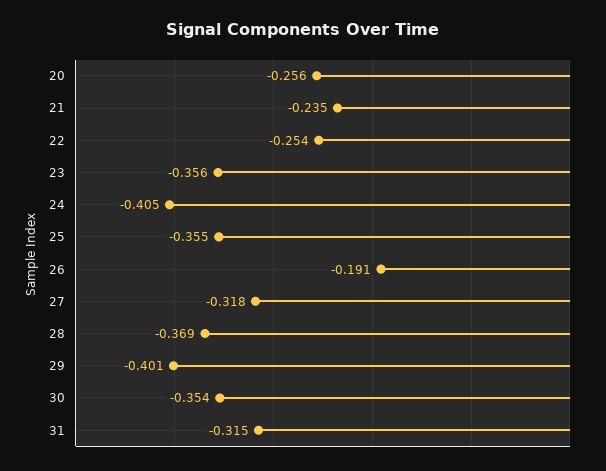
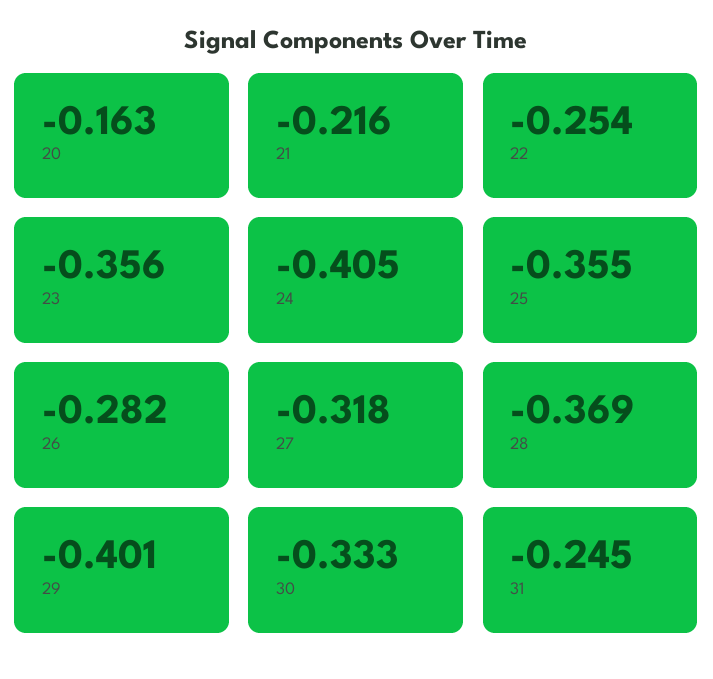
  {
-   "20": -0.256,
+   "20": -0.163,
-   "21": -0.235,
+   "21": -0.216,
    "22": -0.254,
    "23": -0.356,
    "24": -0.405,
    "25": -0.355,
-   "26": -0.191,
+   "26": -0.282,
    "27": -0.318,
    "28": -0.369,
    "29": -0.401,
-   "30": -0.354,
+   "30": -0.333,
-   "31": -0.315
+   "31": -0.245
  }

